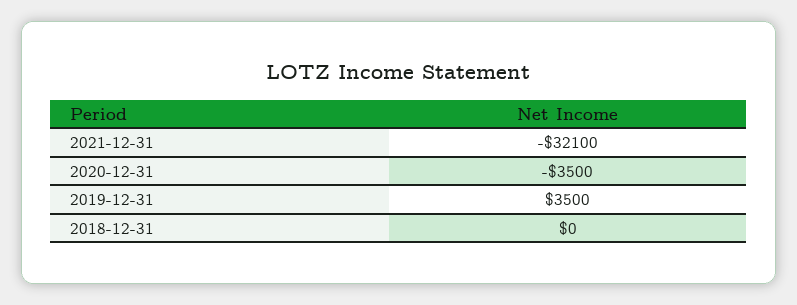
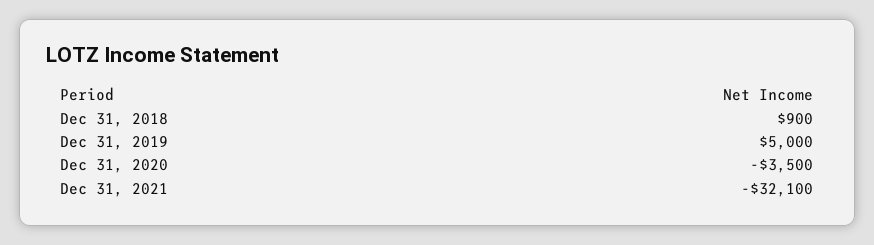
  {
    "2021-12-31": -32100,
    "2020-12-31": -3500,
-   "2019-12-31": 3500,
+   "2019-12-31": 5000,
-   "2018-12-31": 0
+   "2018-12-31": 900
  }

